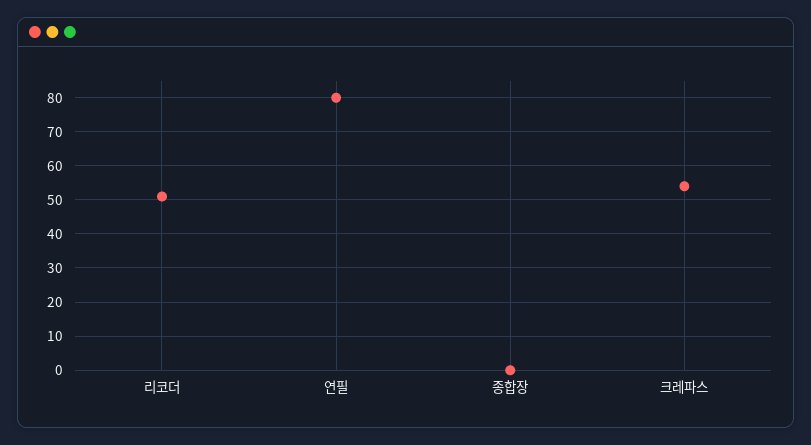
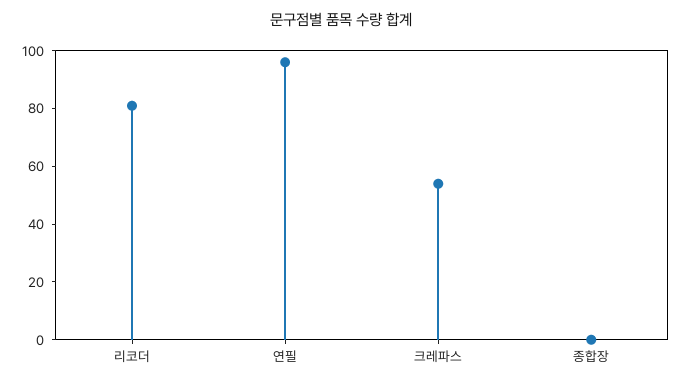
  {
-   "리코더": 50,
+   "리코더": 80,
-   "연필": 80,
+   "연필": 95,
    "종합장": 0,
    "크레파스": 55
  }

